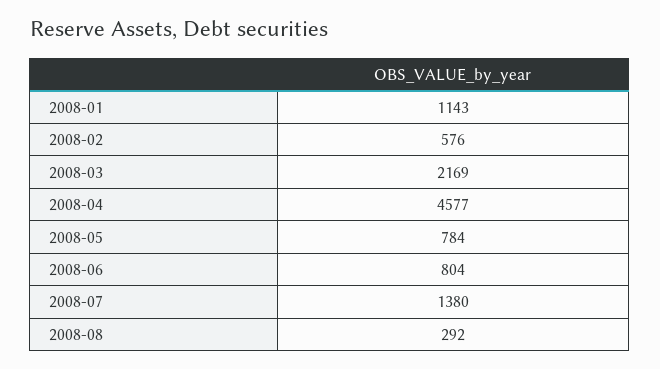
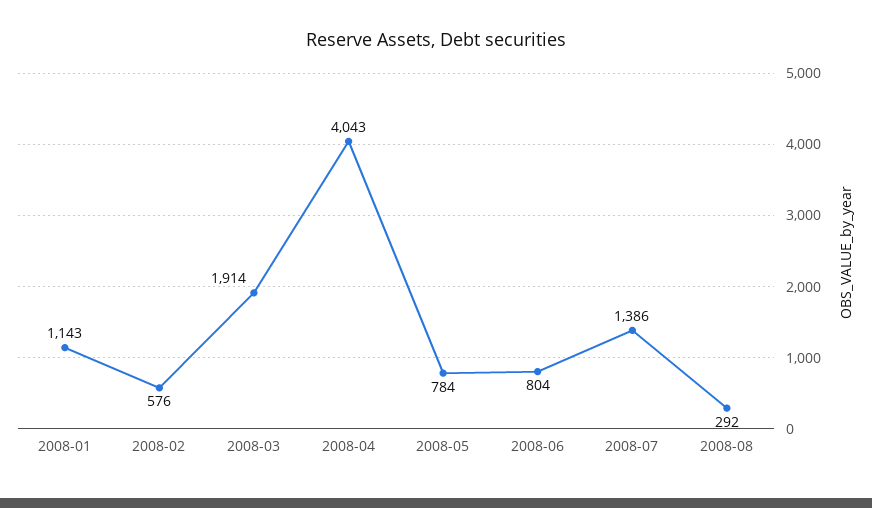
  {
    "2008-01": 1143,
    "2008-02": 576,
-   "2008-03": 2169,
+   "2008-03": 1914,
-   "2008-04": 4577,
+   "2008-04": 4043,
    "2008-05": 784,
    "2008-06": 804,
-   "2008-07": 1380,
+   "2008-07": 1386,
    "2008-08": 292
  }

